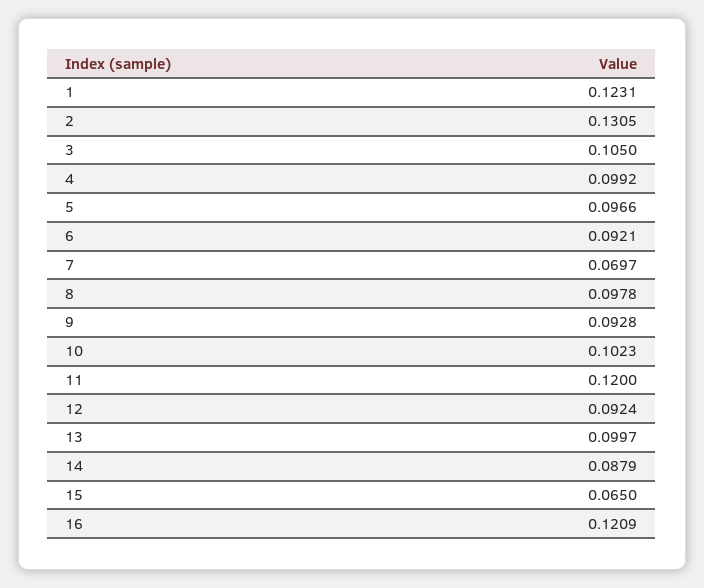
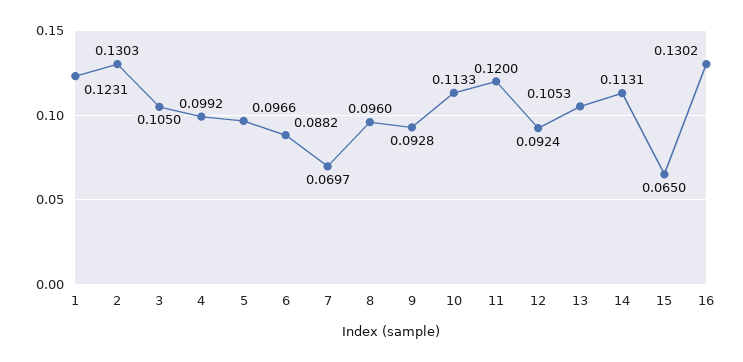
  {
    "1": 0.1231,
-   "2": 0.1305,
+   "2": 0.1303,
    "3": 0.105,
    "4": 0.0992,
    "5": 0.0966,
-   "6": 0.0921,
+   "6": 0.0882,
    "7": 0.0697,
-   "8": 0.0978,
+   "8": 0.096,
    "9": 0.0928,
-   "10": 0.1023,
+   "10": 0.1133,
    "11": 0.12,
    "12": 0.0924,
-   "13": 0.0997,
+   "13": 0.1053,
-   "14": 0.0879,
+   "14": 0.1131,
    "15": 0.065,
-   "16": 0.1209
+   "16": 0.1302
  }

